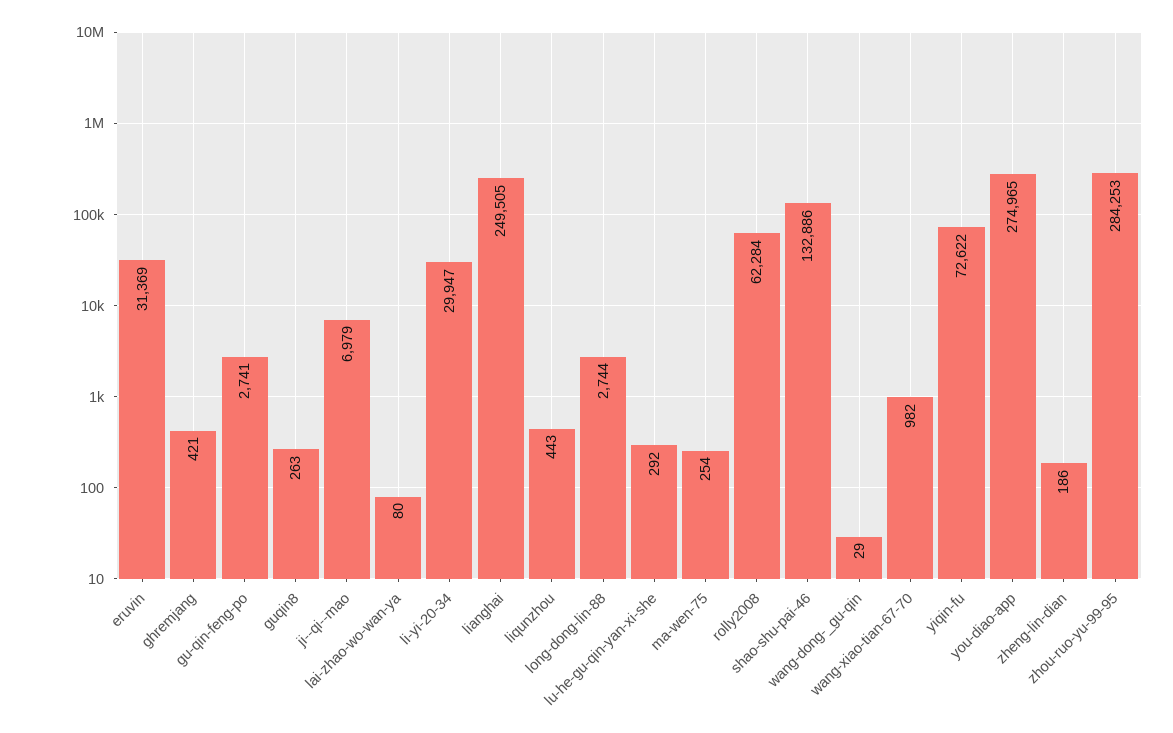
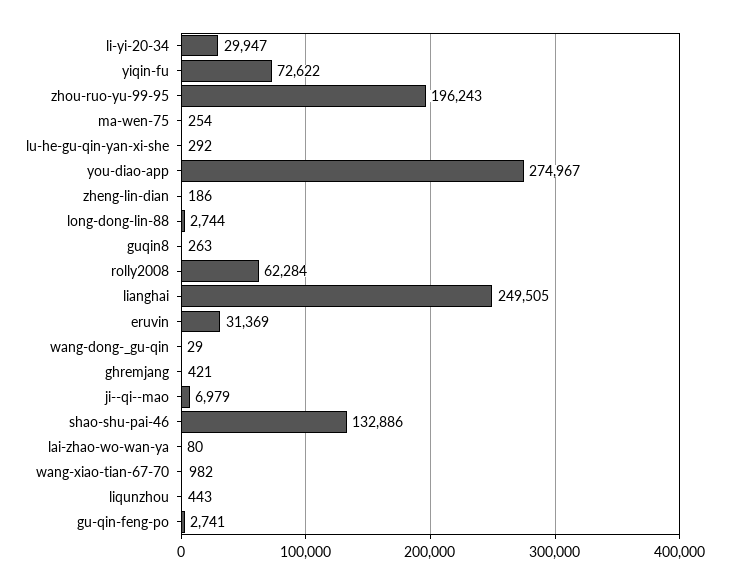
  {
    "eruvin": 31369,
    "ghremjang": 421,
    "gu-qin-feng-po": 2741,
    "guqin8": 263,
    "ji--qi--mao": 6979,
    "lai-zhao-wo-wan-ya": 80,
    "li-yi-20-34": 29947,
    "lianghai": 249505,
    "liqunzhou": 443,
    "long-dong-lin-88": 2744,
    "lu-he-gu-qin-yan-xi-she": 292,
    "ma-wen-75": 254,
    "rolly2008": 62284,
    "shao-shu-pai-46": 132886,
    "wang-dong-_gu-qin": 29,
    "wang-xiao-tian-67-70": 982,
    "yiqin-fu": 72622,
-   "you-diao-app": 274965,
+   "you-diao-app": 274967,
    "zheng-lin-dian": 186,
-   "zhou-ruo-yu-99-95": 284253
+   "zhou-ruo-yu-99-95": 196243
  }

